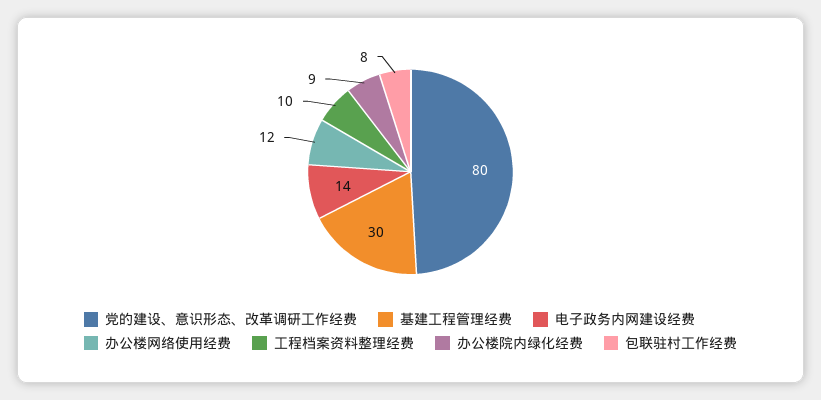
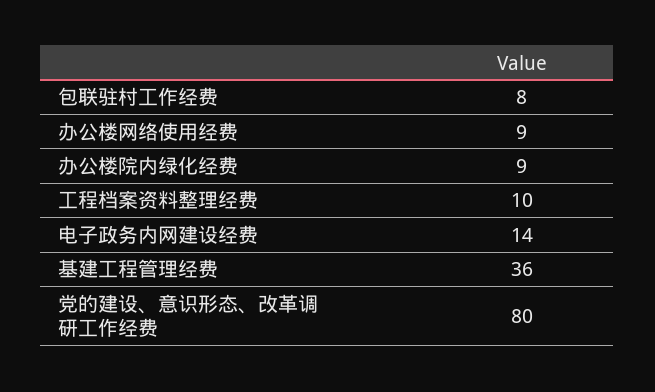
  {
    "党的建设、意识形态、改革调研工作经费": 80,
-   "基建工程管理经费": 30,
+   "基建工程管理经费": 36,
    "电子政务内网建设经费": 14,
-   "办公楼网络使用经费": 12,
+   "办公楼网络使用经费": 9,
    "工程档案资料整理经费": 10,
    "办公楼院内绿化经费": 9,
    "包联驻村工作经费": 8
  }

